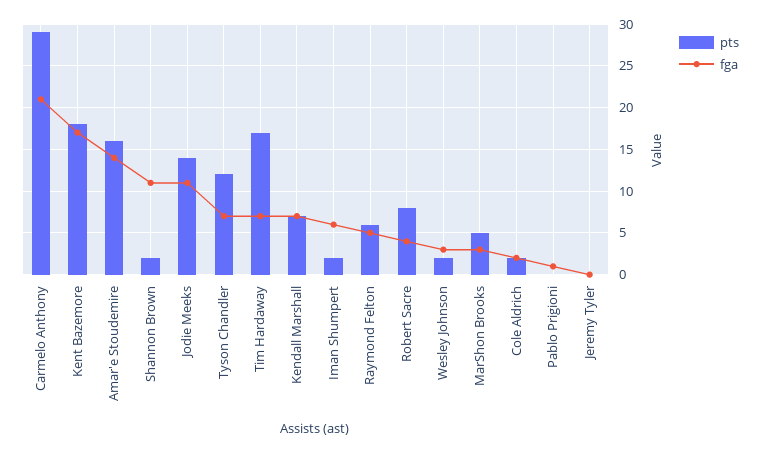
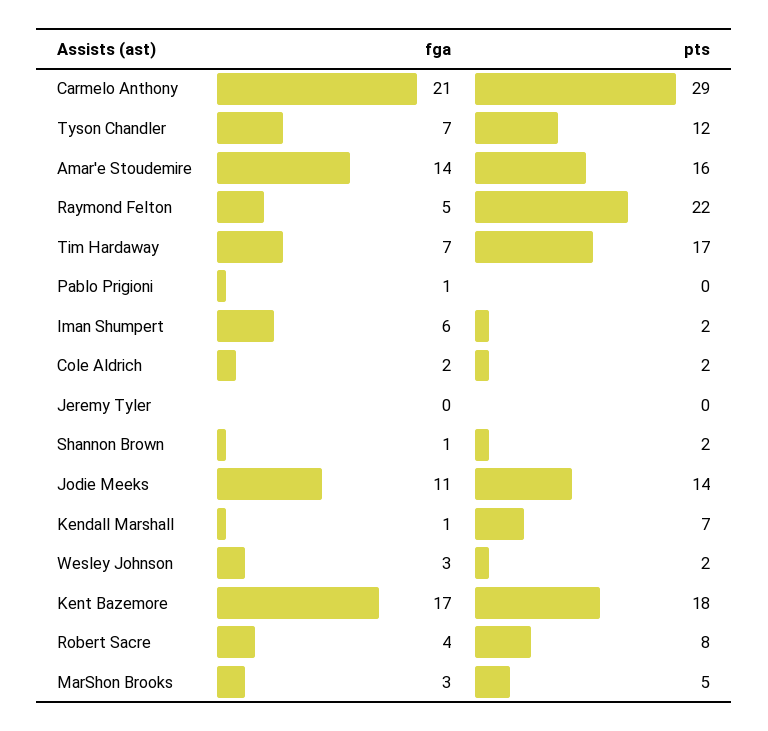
  {
    "pts": {
      "Carmelo Anthony": 29,
      "Kent Bazemore": 18,
      "Amar'e Stoudemire": 16,
      "Shannon Brown": 2,
      "Jodie Meeks": 14,
      "Tyson Chandler": 12,
      "Tim Hardaway": 17,
      "Kendall Marshall": 7,
      "Iman Shumpert": 2,
-     "Raymond Felton": 6,
+     "Raymond Felton": 22,
      "Robert Sacre": 8,
      "Wesley Johnson": 2,
      "MarShon Brooks": 5,
      "Cole Aldrich": 2,
      "Pablo Prigioni": 0,
      "Jeremy Tyler": 0
    },
    "fga": {
      "Carmelo Anthony": 21,
      "Kent Bazemore": 17,
      "Amar'e Stoudemire": 14,
-     "Shannon Brown": 11,
+     "Shannon Brown": 1,
      "Jodie Meeks": 11,
      "Tyson Chandler": 7,
      "Tim Hardaway": 7,
-     "Kendall Marshall": 7,
+     "Kendall Marshall": 1,
      "Iman Shumpert": 6,
      "Raymond Felton": 5,
      "Robert Sacre": 4,
      "Wesley Johnson": 3,
      "MarShon Brooks": 3,
      "Cole Aldrich": 2,
      "Pablo Prigioni": 1,
      "Jeremy Tyler": 0
    }
  }

